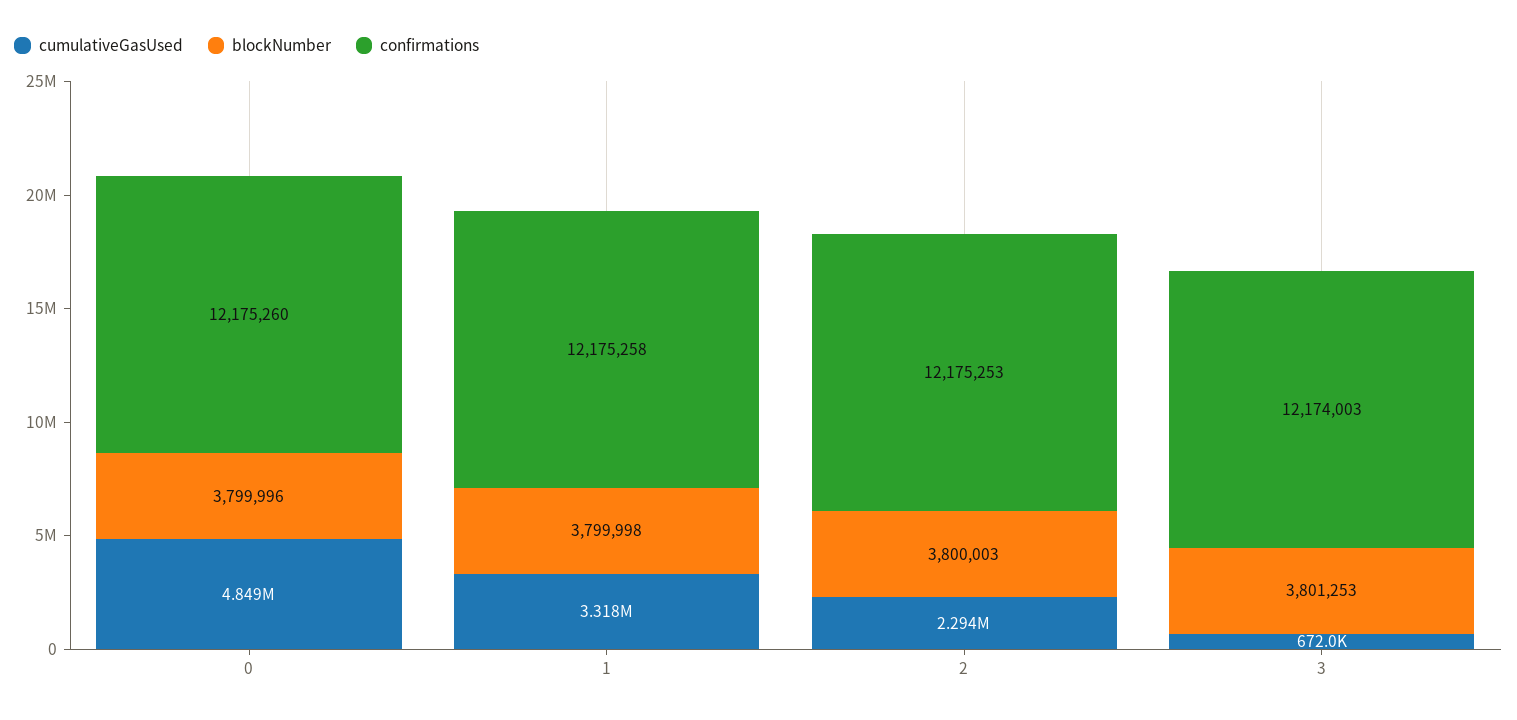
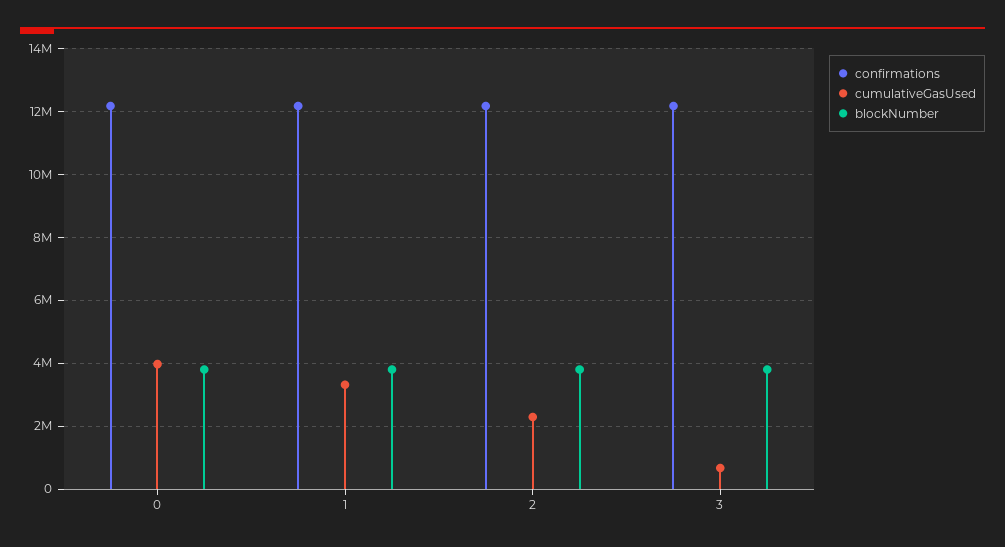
  {
    "cumulativeGasUsed": {
-     "0": 4849000,
+     "0": 4000000,
      "1": 3318000,
      "2": 2294000,
      "3": 672000
    },
    "blockNumber": {
      "0": 3799996,
      "1": 3799998,
      "2": 3800003,
      "3": 3801253
    },
    "confirmations": {
      "0": 12175260,
      "1": 12175258,
      "2": 12175253,
      "3": 12174003
    }
  }

